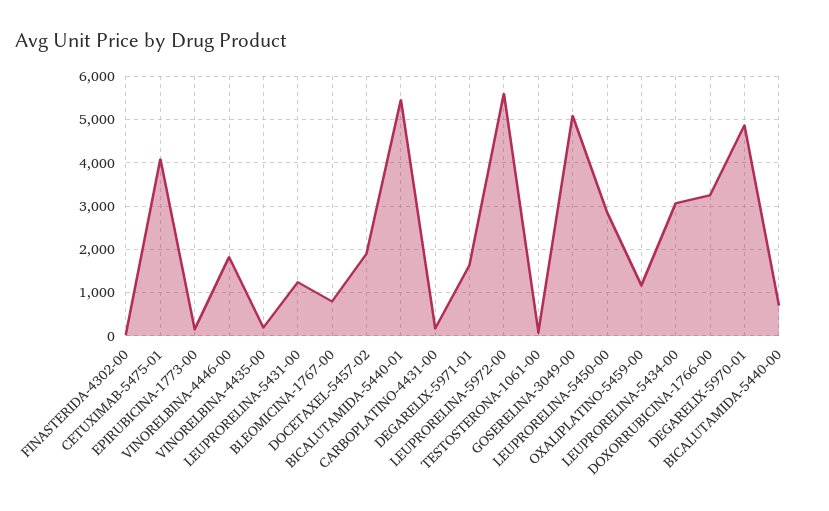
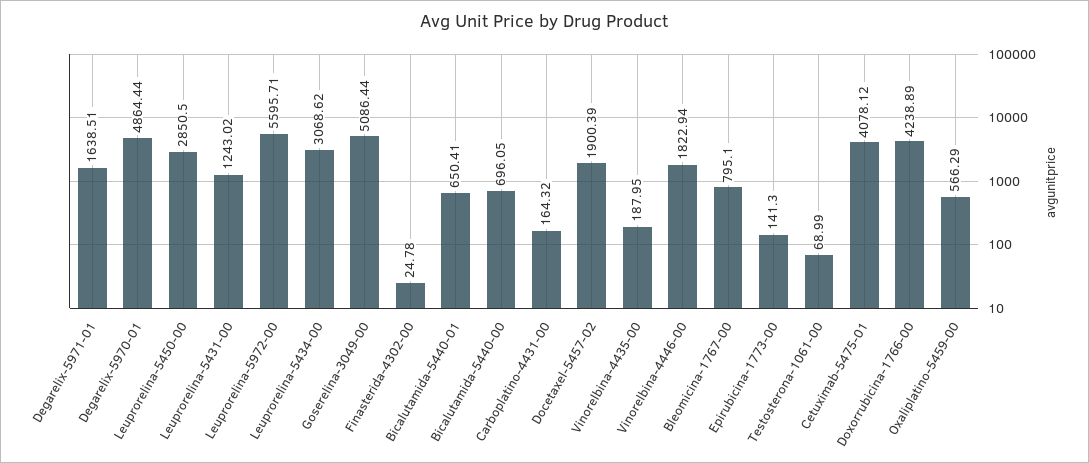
  {
    "FINASTERIDA-4302-00": 24.78,
    "CETUXIMAB-5475-01": 4078.12,
    "EPIRUBICINA-1773-00": 141.3,
    "VINORELBINA-4446-00": 1822.94,
    "VINORELBINA-4435-00": 187.95,
    "LEUPRORELINA-5431-00": 1243.02,
    "BLEOMICINA-1767-00": 795.1,
    "DOCETAXEL-5457-02": 1900.39,
-   "BICALUTAMIDA-5440-01": 5400,
+   "BICALUTAMIDA-5440-01": 650.41,
    "CARBOPLATINO-4431-00": 164.32,
    "DEGARELIX-5971-01": 1638.51,
    "LEUPRORELINA-5972-00": 5595.71,
    "TESTOSTERONA-1061-00": 68.99,
    "GOSERELINA-3049-00": 5086.44,
    "LEUPRORELINA-5450-00": 2850.5,
-   "OXALIPLATINO-5459-00": 1200,
+   "OXALIPLATINO-5459-00": 566.29,
    "LEUPRORELINA-5434-00": 3068.62,
-   "DOXORRUBICINA-1766-00": 3200,
+   "DOXORRUBICINA-1766-00": 4238.89,
    "DEGARELIX-5970-01": 4864.44,
    "BICALUTAMIDA-5440-00": 696.05
  }

